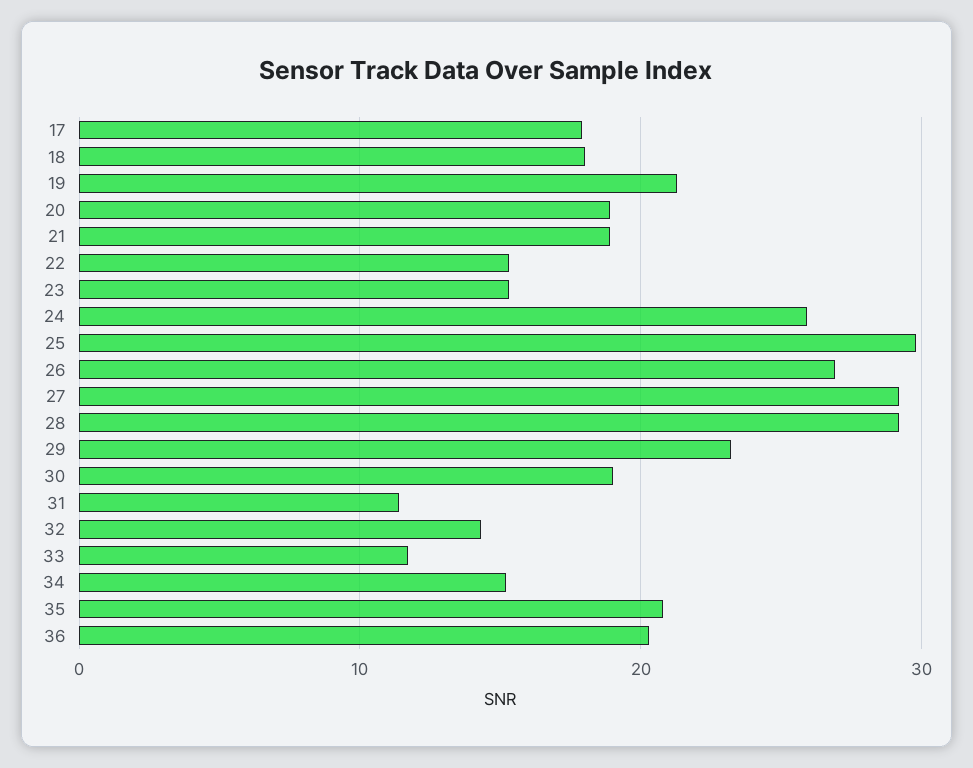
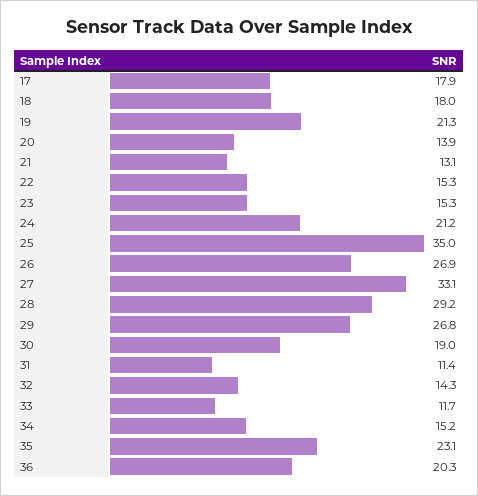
  {
    "17": 17.9,
    "18": 18,
    "19": 21.3,
-   "20": 19,
+   "20": 13.9,
-   "21": 19,
+   "21": 13.1,
    "22": 15.3,
    "23": 15.3,
-   "24": 26,
+   "24": 21.2,
-   "25": 30,
+   "25": 35,
    "26": 26.9,
-   "27": 29,
+   "27": 33.1,
    "28": 29.2,
-   "29": 23,
+   "29": 26.8,
    "30": 19,
    "31": 11.4,
    "32": 14.3,
    "33": 11.7,
    "34": 15.2,
-   "35": 21,
+   "35": 23.1,
    "36": 20.3
  }

